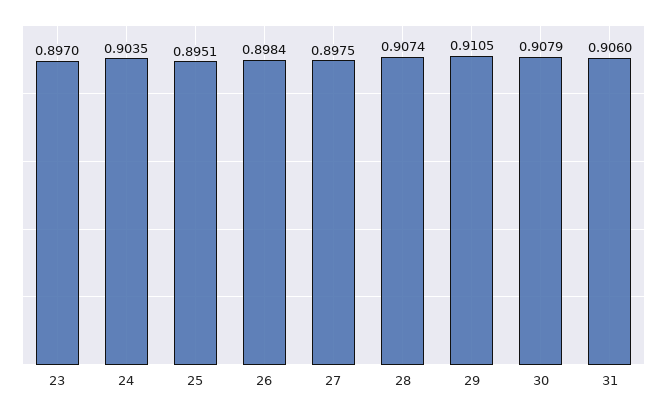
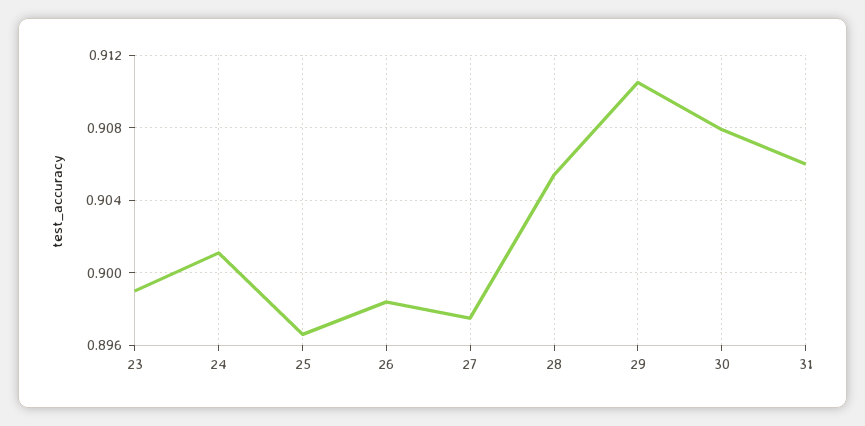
  {
-   "23": 0.897,
+   "23": 0.899,
-   "24": 0.9035,
+   "24": 0.901,
-   "25": 0.8951,
+   "25": 0.8965,
    "26": 0.8984,
    "27": 0.8975,
-   "28": 0.9074,
+   "28": 0.9055,
    "29": 0.9105,
    "30": 0.9079,
    "31": 0.906
  }

